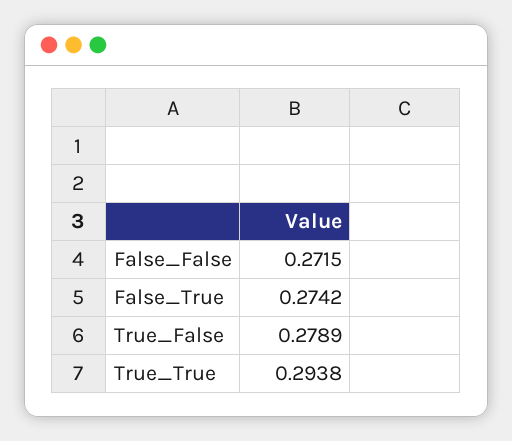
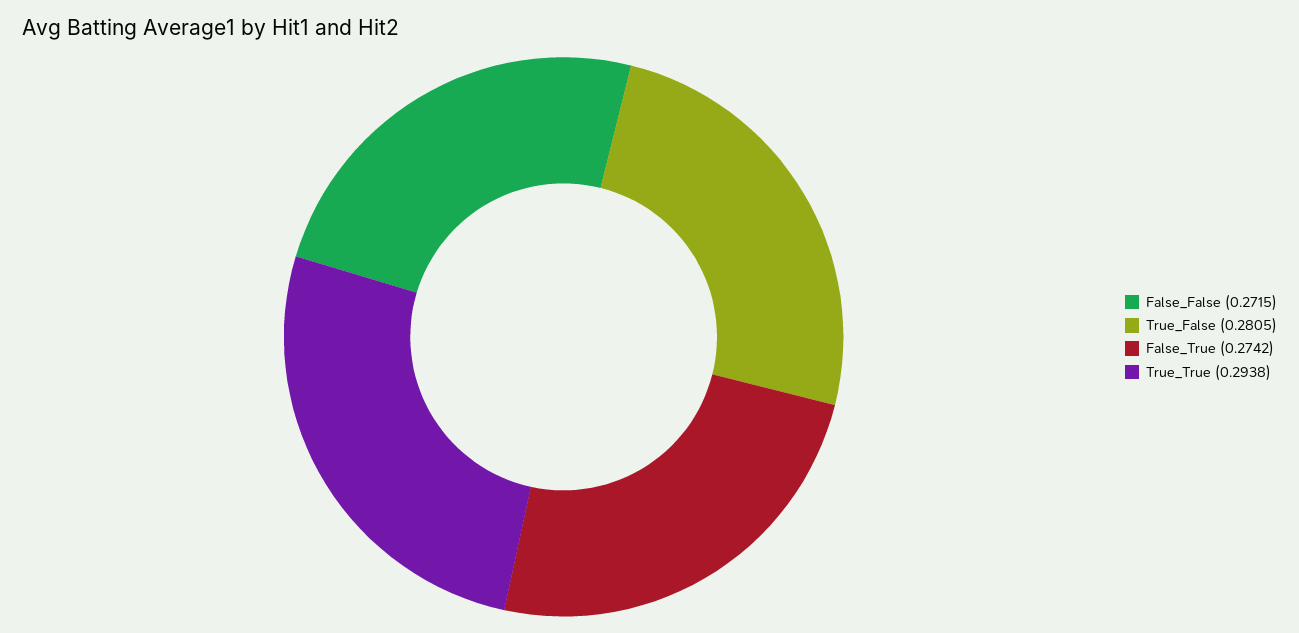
  {
    "False_False": 0.2715,
    "False_True": 0.2742,
-   "True_False": 0.2789,
+   "True_False": 0.2805,
    "True_True": 0.2938
  }

